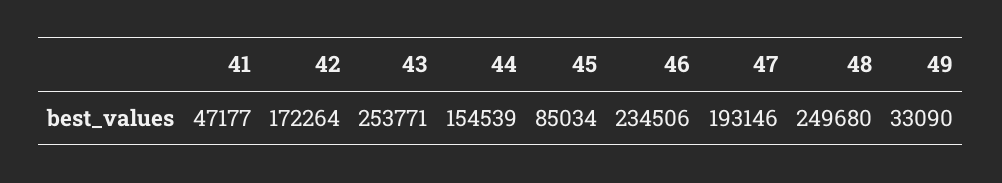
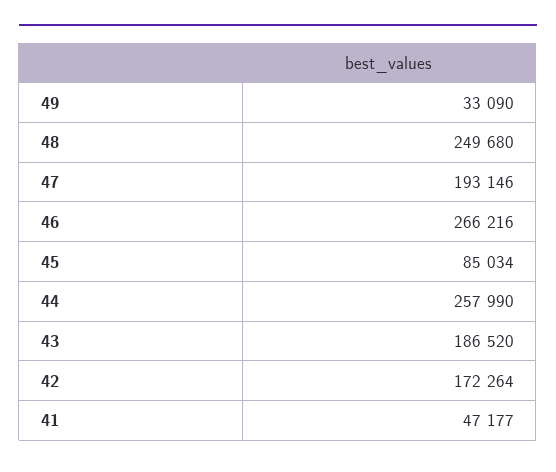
  {
    "41": 47177,
    "42": 172264,
-   "43": 253771,
+   "43": 186520,
-   "44": 154539,
+   "44": 257990,
    "45": 85034,
-   "46": 234506,
+   "46": 266216,
    "47": 193146,
    "48": 249680,
    "49": 33090
  }

